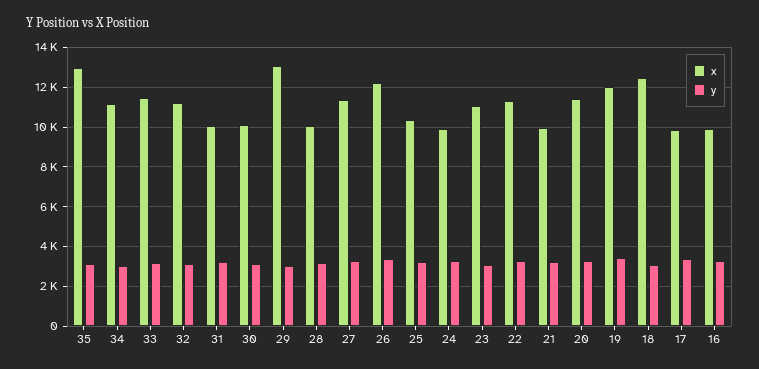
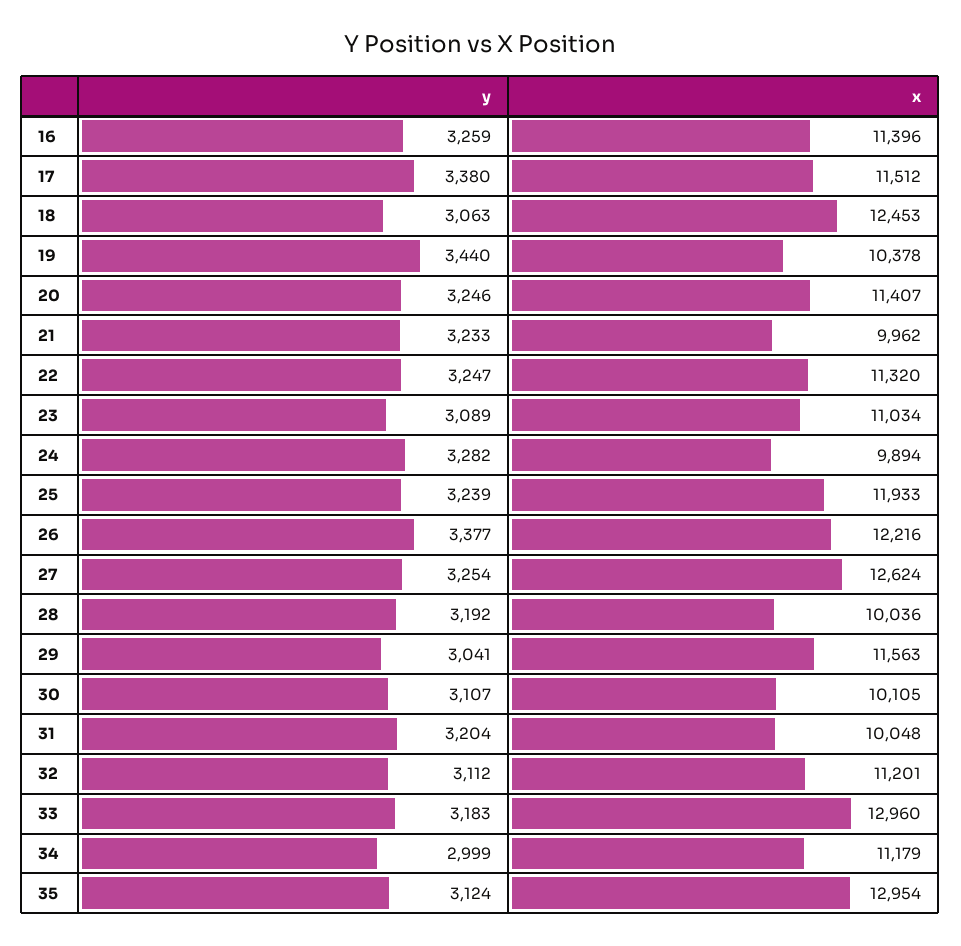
  {
    "x": {
      "35": 12954,
      "34": 11179,
-     "33": 11500,
+     "33": 12960,
      "32": 11201,
      "31": 10048,
      "30": 10105,
-     "29": 13000,
+     "29": 11563,
      "28": 10036,
-     "27": 11500,
+     "27": 12624,
      "26": 12216,
-     "25": 10500,
+     "25": 11933,
      "24": 9894,
      "23": 11034,
      "22": 11320,
      "21": 9962,
      "20": 11407,
-     "19": 12000,
+     "19": 10378,
      "18": 12453,
-     "17": 10000,
+     "17": 11512,
-     "16": 10000
+     "16": 11396
    },
    "y": {
      "35": 3124,
      "34": 2999,
      "33": 3183,
      "32": 3112,
      "31": 3204,
      "30": 3107,
      "29": 3041,
      "28": 3192,
      "27": 3254,
      "26": 3377,
      "25": 3239,
      "24": 3282,
      "23": 3089,
      "22": 3247,
      "21": 3233,
      "20": 3246,
      "19": 3440,
      "18": 3063,
      "17": 3380,
      "16": 3259
    }
  }

